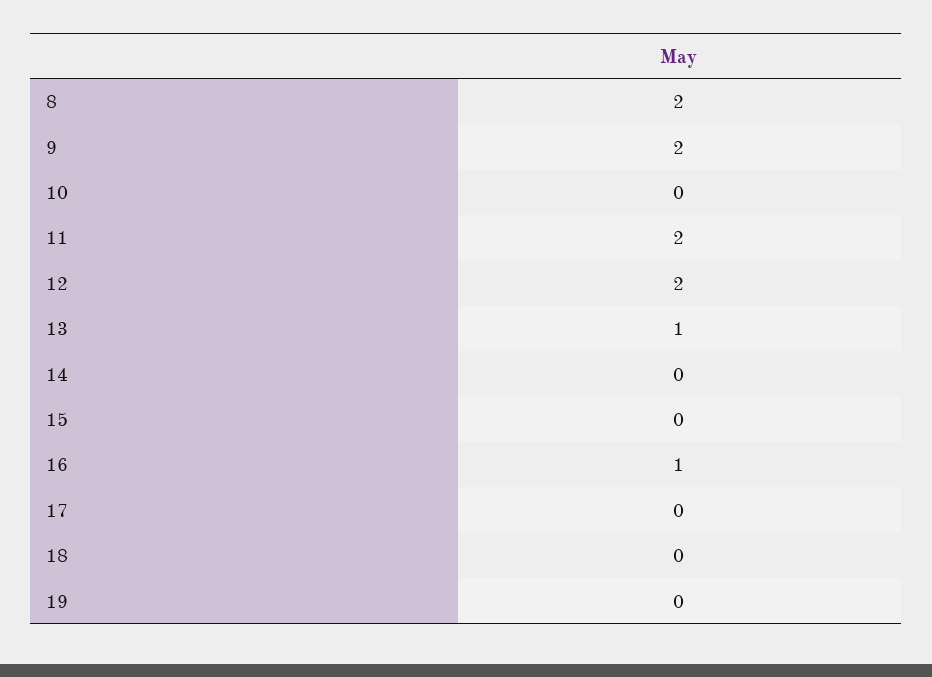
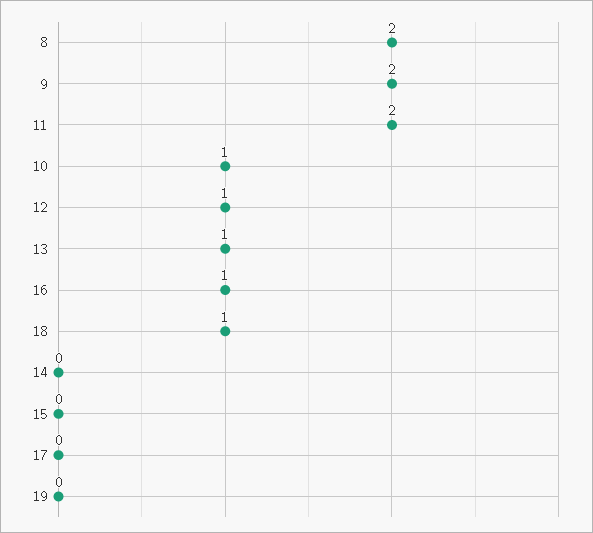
  {
    "8": 2,
    "9": 2,
-   "10": 0,
+   "10": 1,
    "11": 2,
-   "12": 2,
+   "12": 1,
    "13": 1,
    "14": 0,
    "15": 0,
    "16": 1,
    "17": 0,
-   "18": 0,
+   "18": 1,
    "19": 0
  }

